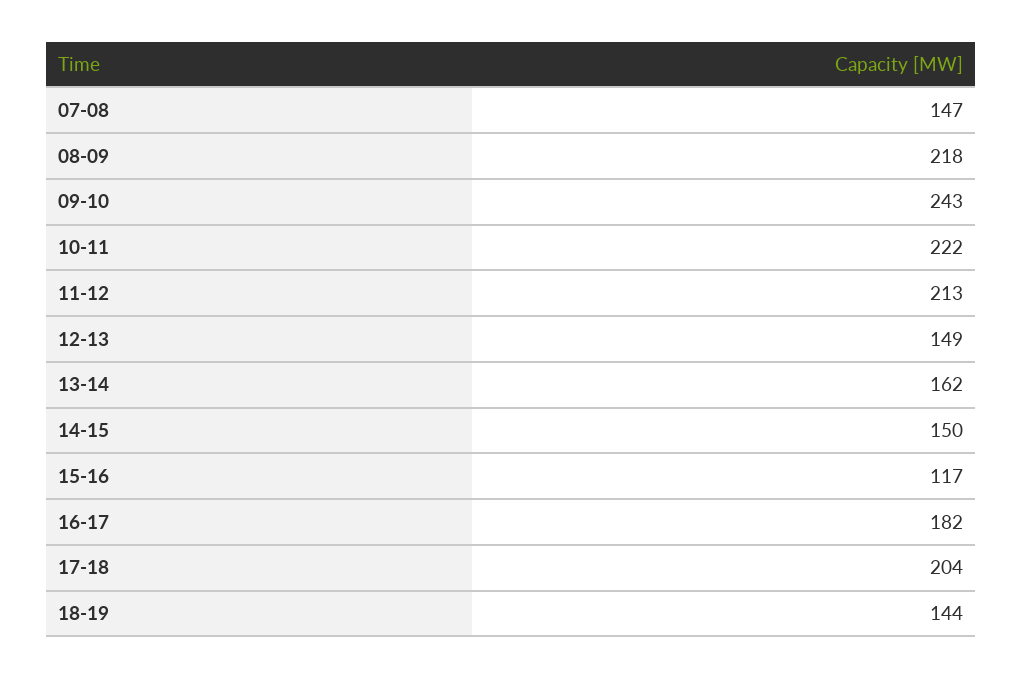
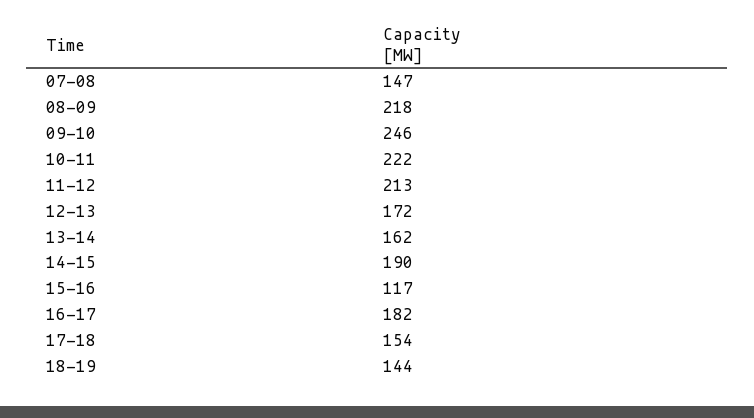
  {
    "07-08": 147,
    "08-09": 218,
-   "09-10": 243,
+   "09-10": 246,
    "10-11": 222,
    "11-12": 213,
-   "12-13": 149,
+   "12-13": 172,
    "13-14": 162,
-   "14-15": 150,
+   "14-15": 190,
    "15-16": 117,
    "16-17": 182,
-   "17-18": 204,
+   "17-18": 154,
    "18-19": 144
  }

